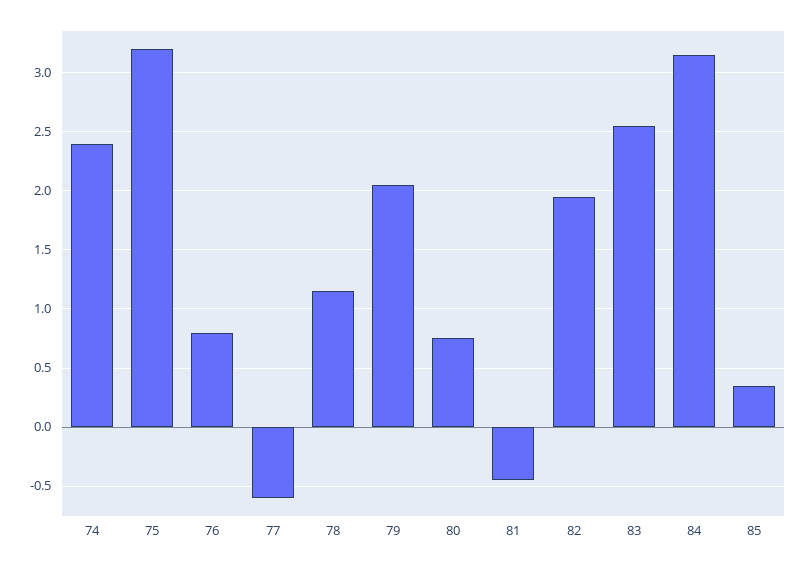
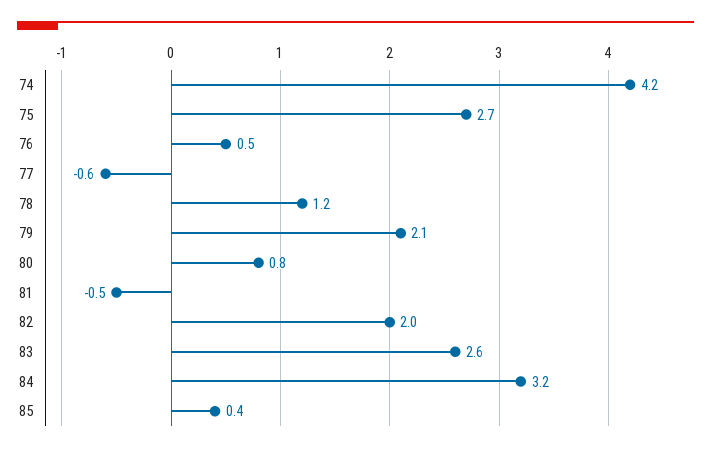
  {
-   "74": 2.4,
+   "74": 4.2,
-   "75": 3.2,
+   "75": 2.7,
-   "76": 0.8,
+   "76": 0.5,
    "77": -0.6,
    "78": 1.2,
    "79": 2.1,
    "80": 0.8,
    "81": -0.5,
    "82": 2,
    "83": 2.6,
    "84": 3.2,
    "85": 0.4
  }

